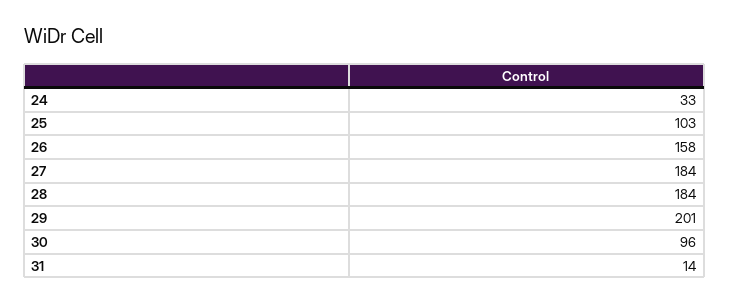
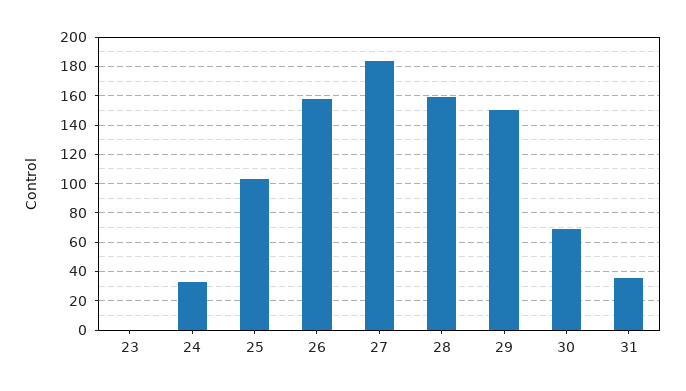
  {
    "24": 33,
    "25": 103,
    "26": 158,
    "27": 184,
-   "28": 184,
+   "28": 160,
-   "29": 201,
+   "29": 150,
-   "30": 96,
+   "30": 70,
-   "31": 14
+   "31": 35,
+   "23": 0
  }

